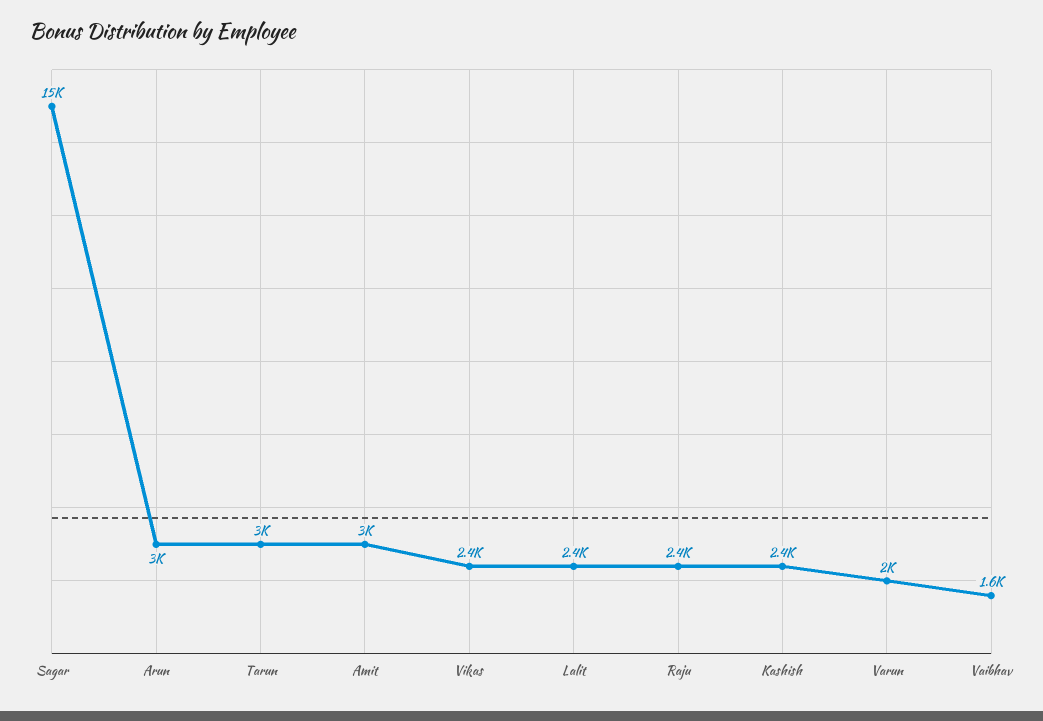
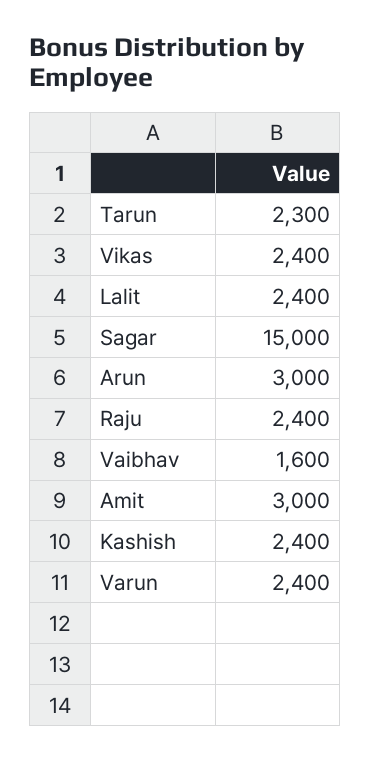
  {
    "Sagar": 15000,
    "Arun": 3000,
-   "Tarun": 3000,
+   "Tarun": 2300,
    "Amit": 3000,
    "Vikas": 2400,
    "Lalit": 2400,
    "Raju": 2400,
    "Kashish": 2400,
-   "Varun": 2000,
+   "Varun": 2400,
    "Vaibhav": 1600
  }

